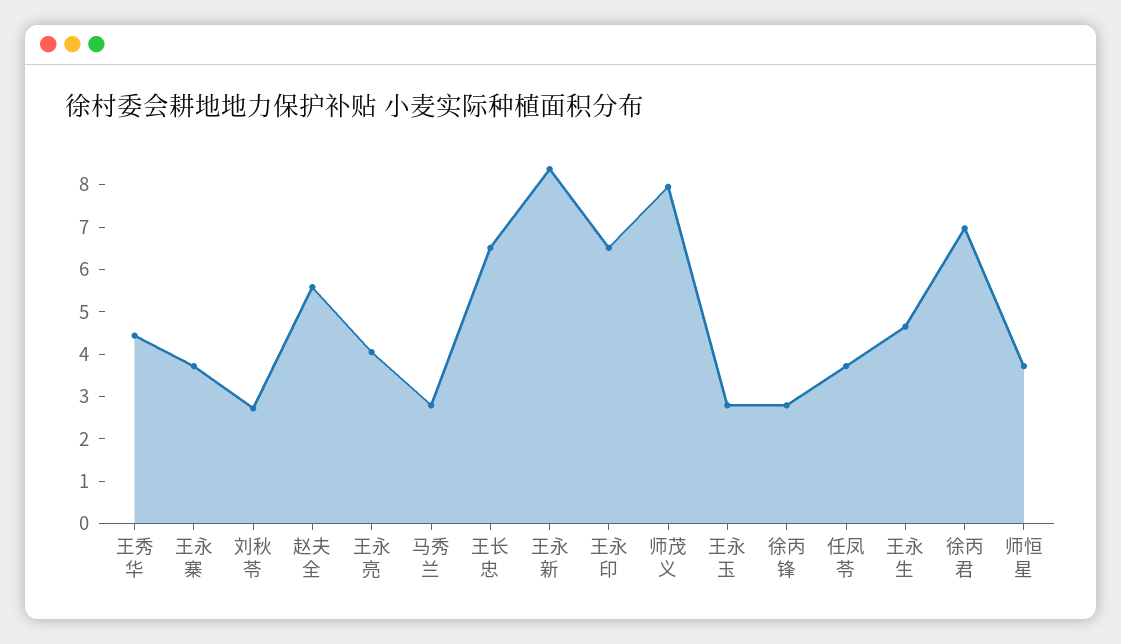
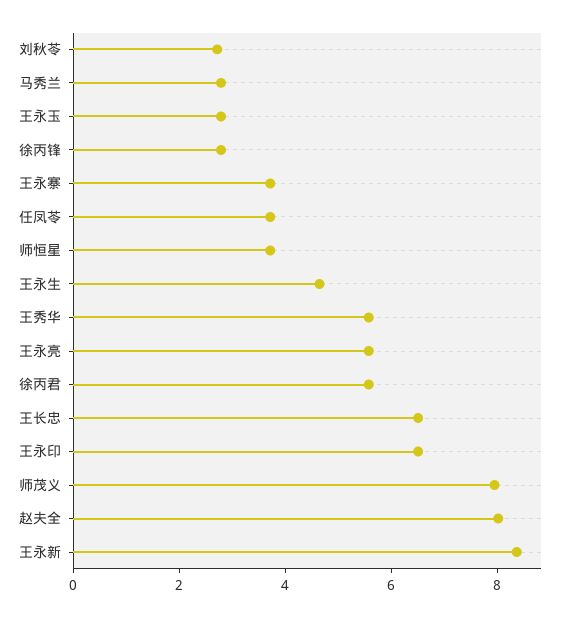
  {
-   "王秀华": 4.4,
+   "王秀华": 5.5,
    "王永寨": 3.8,
    "刘秋苓": 2.8,
-   "赵夫全": 5.6,
+   "赵夫全": 8,
-   "王永亮": 4,
+   "王永亮": 5.5,
    "马秀兰": 2.8,
    "王长忠": 6.6,
    "王永新": 8.4,
    "王永印": 6.6,
    "师茂义": 8,
    "王永玉": 2.8,
    "徐丙锋": 2.8,
    "任凤苓": 3.8,
    "王永生": 4.6,
-   "徐丙君": 7,
+   "徐丙君": 5.5,
    "师恒星": 3.8
  }

